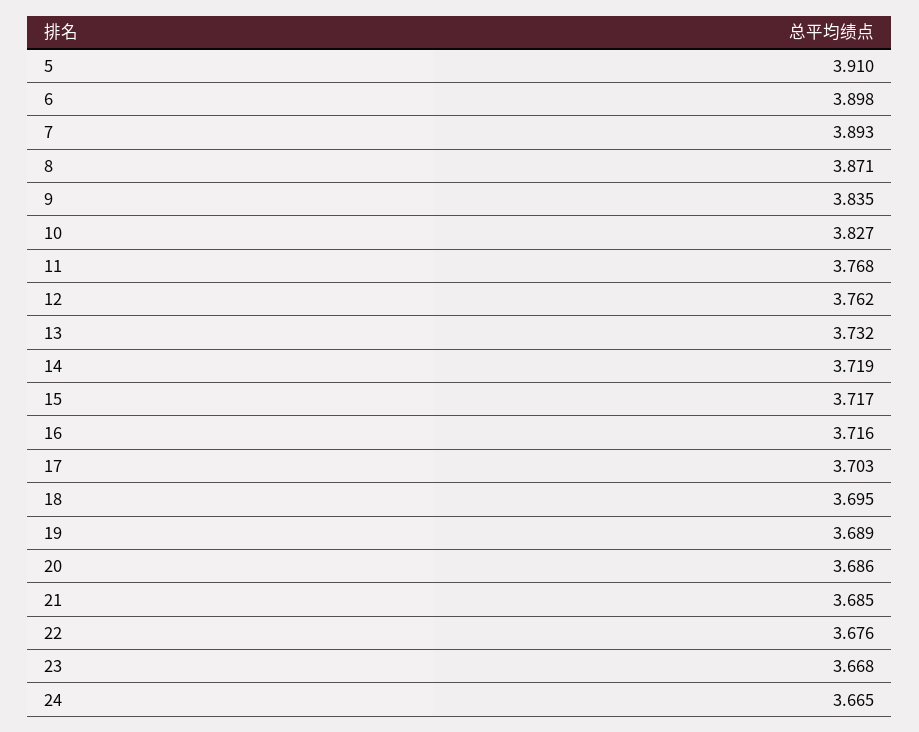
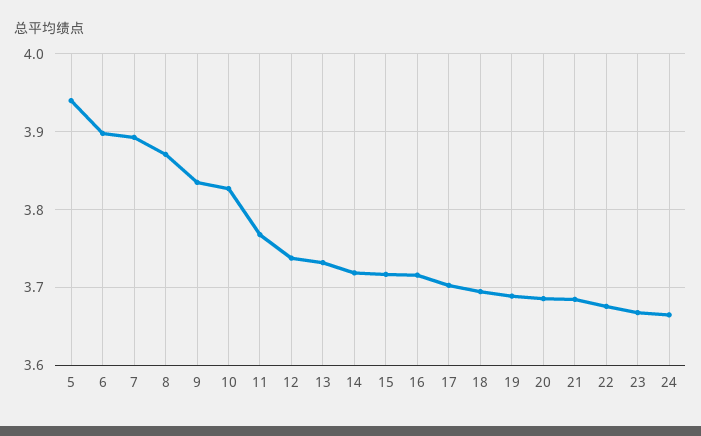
  {
-   "5": 3.91,
+   "5": 3.94,
    "6": 3.898,
    "7": 3.893,
    "8": 3.871,
    "9": 3.835,
    "10": 3.827,
    "11": 3.768,
-   "12": 3.762,
+   "12": 3.74,
    "13": 3.732,
    "14": 3.719,
    "15": 3.717,
    "16": 3.716,
    "17": 3.703,
    "18": 3.695,
    "19": 3.689,
    "20": 3.686,
    "21": 3.685,
    "22": 3.676,
    "23": 3.668,
    "24": 3.665
  }

